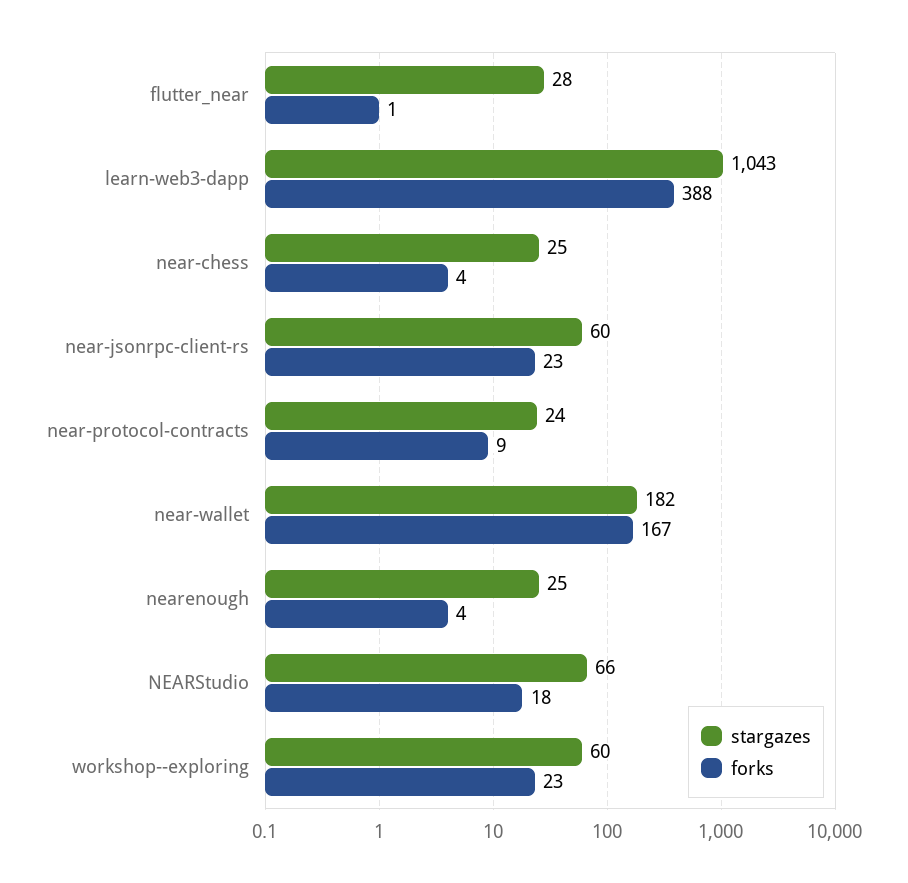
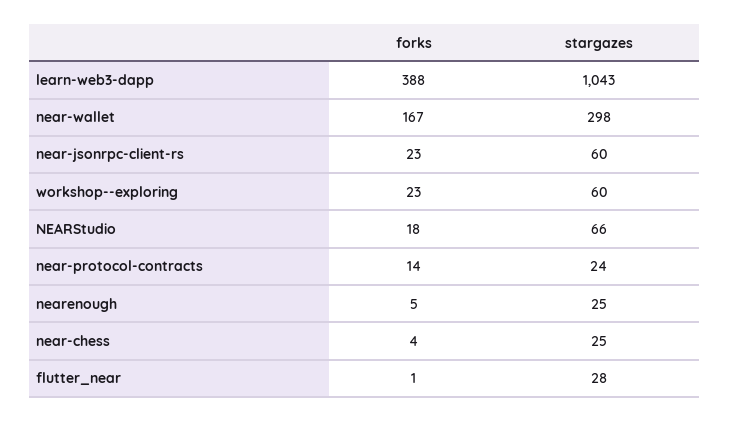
  {
    "stargazes": {
      "flutter_near": 28,
      "learn-web3-dapp": 1043,
      "near-chess": 25,
      "near-jsonrpc-client-rs": 60,
      "near-protocol-contracts": 24,
-     "near-wallet": 182,
+     "near-wallet": 298,
      "nearenough": 25,
      "NEARStudio": 66,
      "workshop--exploring": 60
    },
    "forks": {
      "flutter_near": 1,
      "learn-web3-dapp": 388,
      "near-chess": 4,
      "near-jsonrpc-client-rs": 23,
-     "near-protocol-contracts": 9,
+     "near-protocol-contracts": 14,
      "near-wallet": 167,
-     "nearenough": 4,
+     "nearenough": 5,
      "NEARStudio": 18,
      "workshop--exploring": 23
    }
  }

